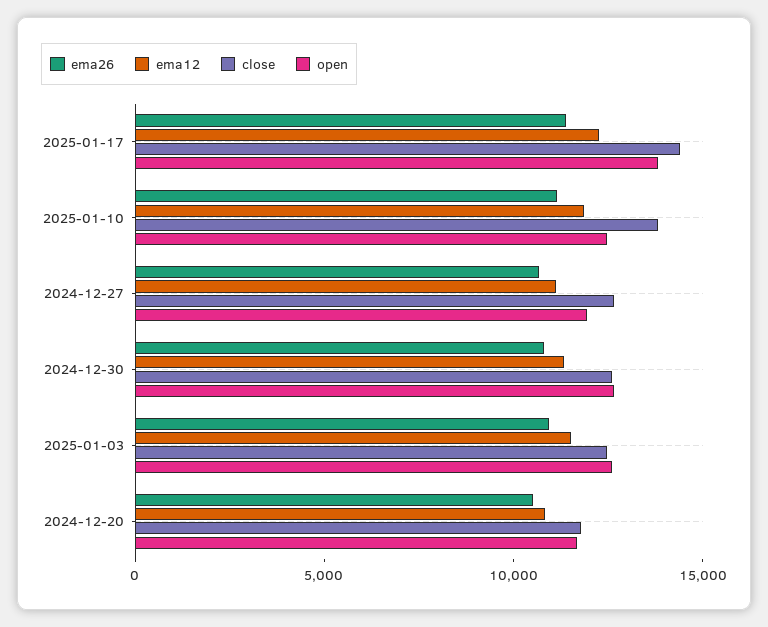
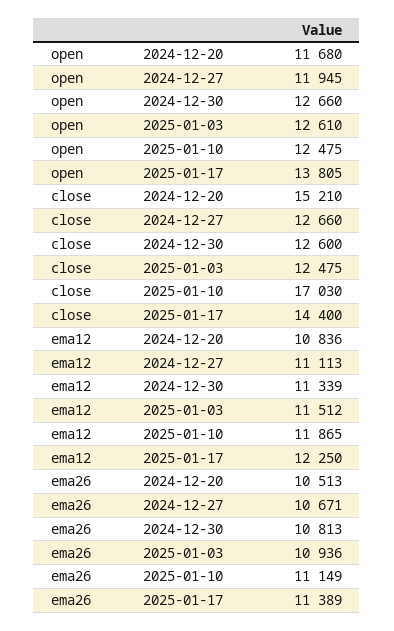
  {
    "ema26": {
      "2025-01-17": 11389,
      "2025-01-10": 11149,
      "2024-12-27": 10671,
      "2024-12-30": 10813,
      "2025-01-03": 10936,
      "2024-12-20": 10513
    },
    "ema12": {
      "2025-01-17": 12250,
      "2025-01-10": 11865,
      "2024-12-27": 11113,
      "2024-12-30": 11339,
      "2025-01-03": 11512,
      "2024-12-20": 10836
    },
    "close": {
      "2025-01-17": 14400,
-     "2025-01-10": 14000,
+     "2025-01-10": 17030,
      "2024-12-27": 12660,
      "2024-12-30": 12600,
      "2025-01-03": 12475,
-     "2024-12-20": 12000
+     "2024-12-20": 15210
    },
    "open": {
      "2025-01-17": 13805,
      "2025-01-10": 12475,
      "2024-12-27": 11945,
      "2024-12-30": 12660,
      "2025-01-03": 12610,
      "2024-12-20": 11680
    }
  }

